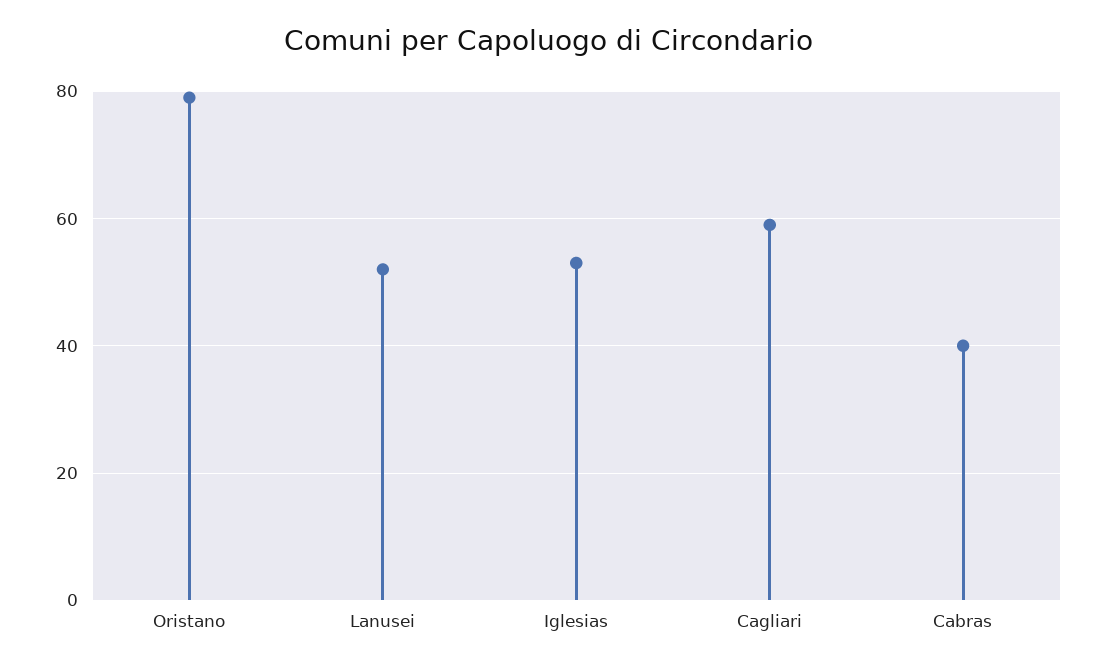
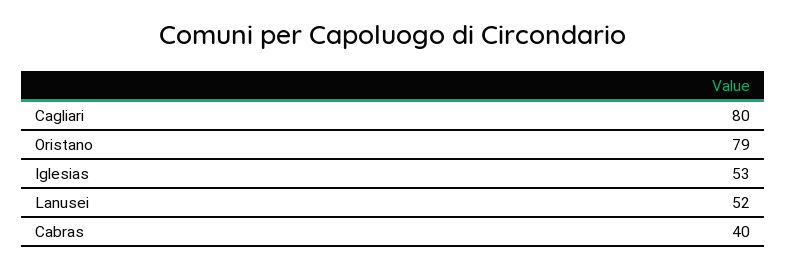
  {
    "Oristano": 79,
    "Lanusei": 52,
    "Iglesias": 53,
-   "Cagliari": 60,
+   "Cagliari": 80,
    "Cabras": 40
  }

